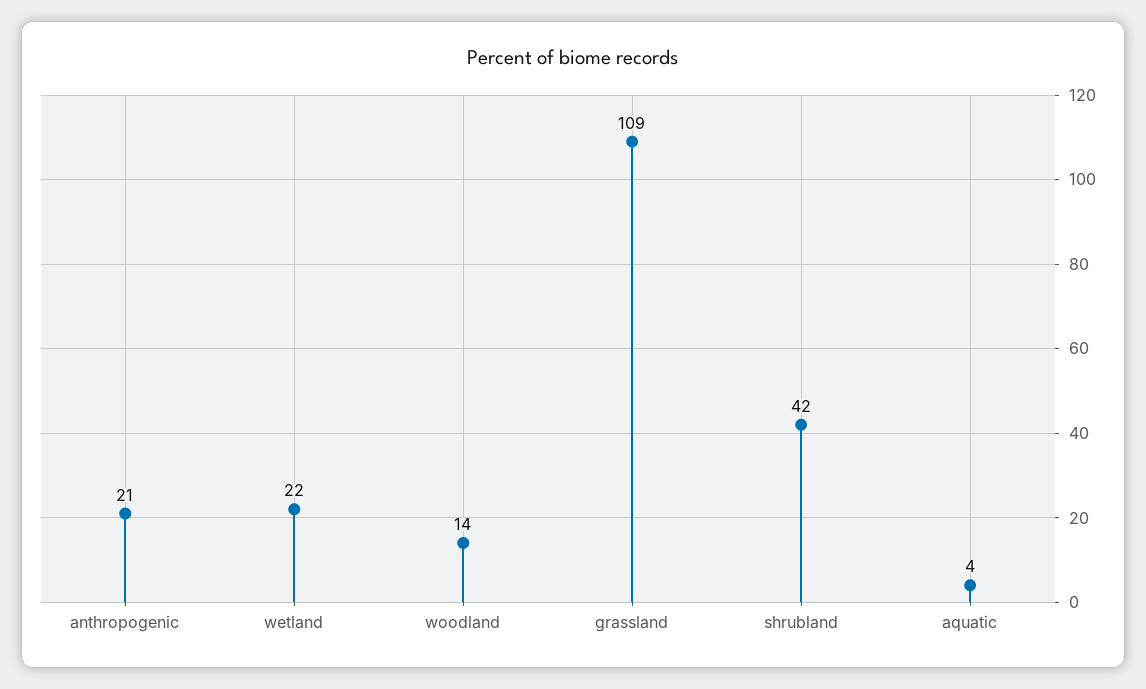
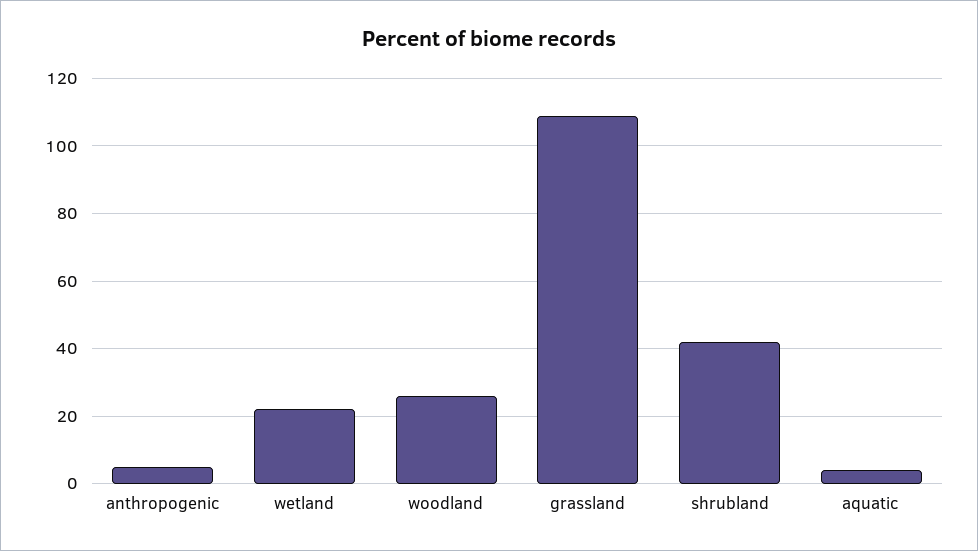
  {
-   "anthropogenic": 21,
+   "anthropogenic": 5,
    "wetland": 22,
-   "woodland": 14,
+   "woodland": 25,
    "grassland": 109,
    "shrubland": 42,
    "aquatic": 4
  }

